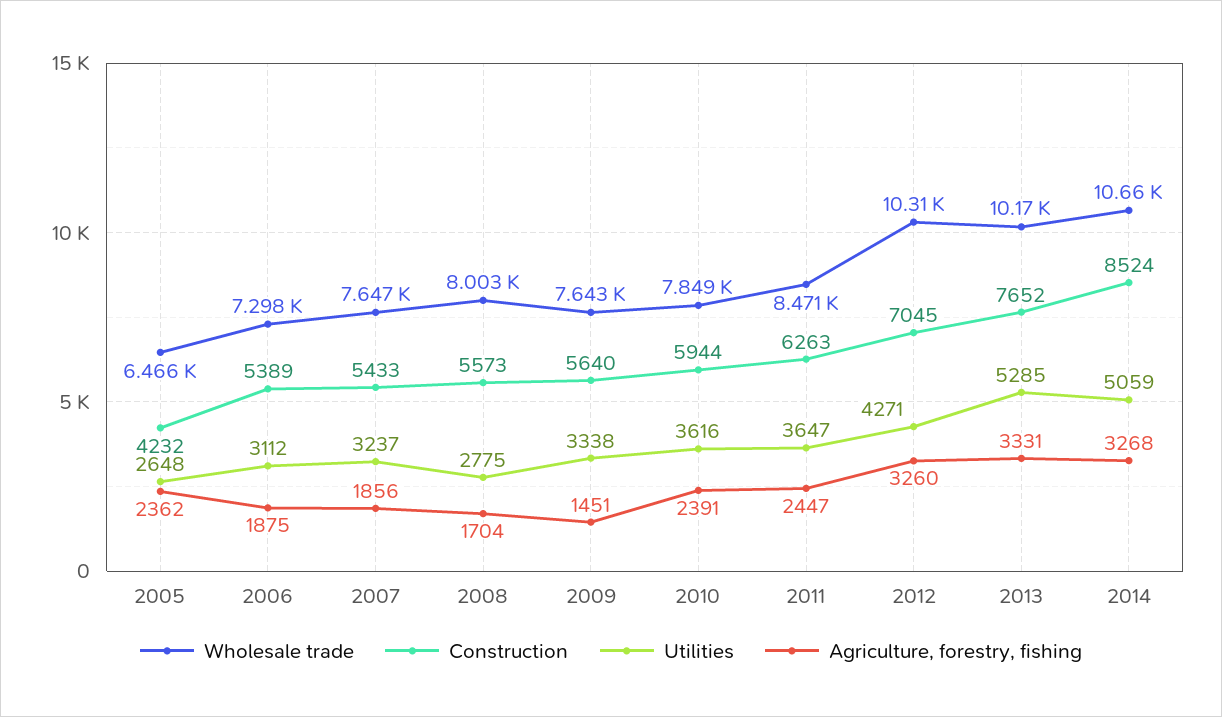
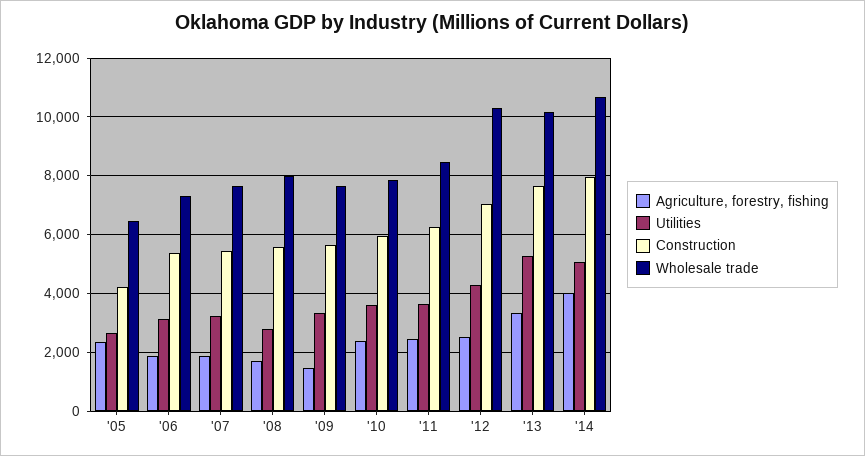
  {
    "Wholesale trade": {
      "2005": 6466,
      "2006": 7298,
      "2007": 7647,
      "2008": 8003,
      "2009": 7643,
      "2010": 7849,
      "2011": 8471,
      "2012": 10310,
      "2013": 10170,
      "2014": 10660
    },
    "Construction": {
      "2005": 4232,
      "2006": 5389,
      "2007": 5433,
      "2008": 5573,
      "2009": 5640,
      "2010": 5944,
      "2011": 6263,
      "2012": 7045,
      "2013": 7652,
-     "2014": 8524
+     "2014": 8000
    },
    "Utilities": {
      "2005": 2648,
      "2006": 3112,
      "2007": 3237,
      "2008": 2775,
      "2009": 3338,
      "2010": 3616,
      "2011": 3647,
      "2012": 4271,
      "2013": 5285,
      "2014": 5059
    },
    "Agriculture, forestry, fishing": {
      "2005": 2362,
      "2006": 1875,
      "2007": 1856,
      "2008": 1704,
      "2009": 1451,
      "2010": 2391,
      "2011": 2447,
-     "2012": 3260,
+     "2012": 2500,
      "2013": 3331,
-     "2014": 3268
+     "2014": 4000
    }
  }

